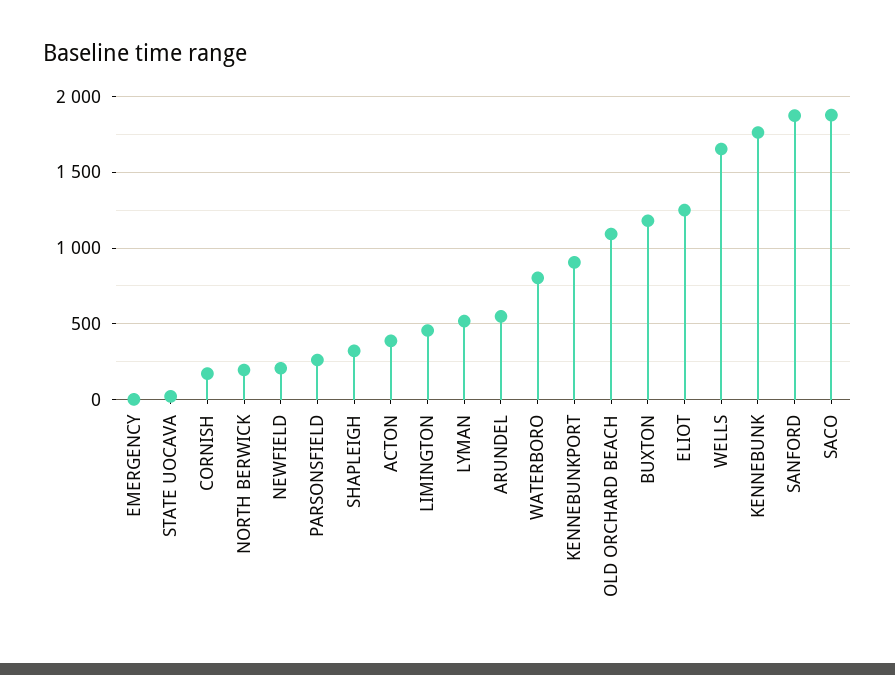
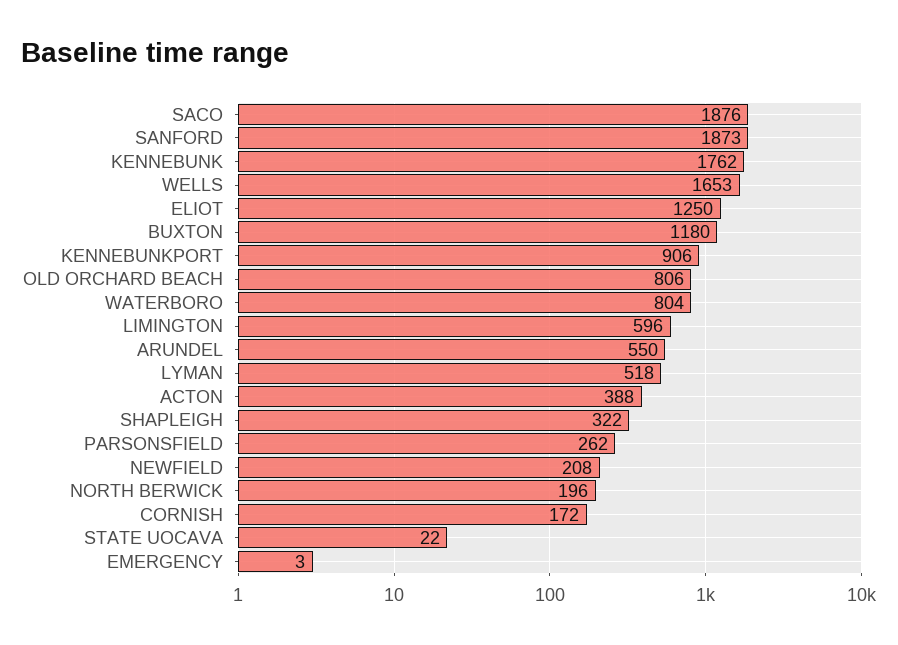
  {
    "EMERGENCY": 3,
    "STATE UOCAVA": 22,
    "CORNISH": 172,
    "NORTH BERWICK": 196,
    "NEWFIELD": 208,
    "PARSONSFIELD": 262,
    "SHAPLEIGH": 322,
    "ACTON": 388,
-   "LIMINGTON": 450,
+   "LIMINGTON": 596,
    "LYMAN": 518,
    "ARUNDEL": 550,
    "WATERBORO": 804,
    "KENNEBUNKPORT": 906,
-   "OLD ORCHARD BEACH": 1100,
+   "OLD ORCHARD BEACH": 806,
    "BUXTON": 1180,
    "ELIOT": 1250,
    "WELLS": 1653,
    "KENNEBUNK": 1762,
    "SANFORD": 1873,
    "SACO": 1876
  }

